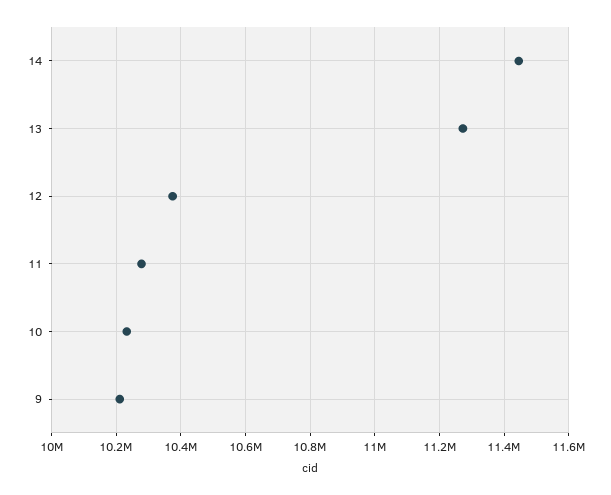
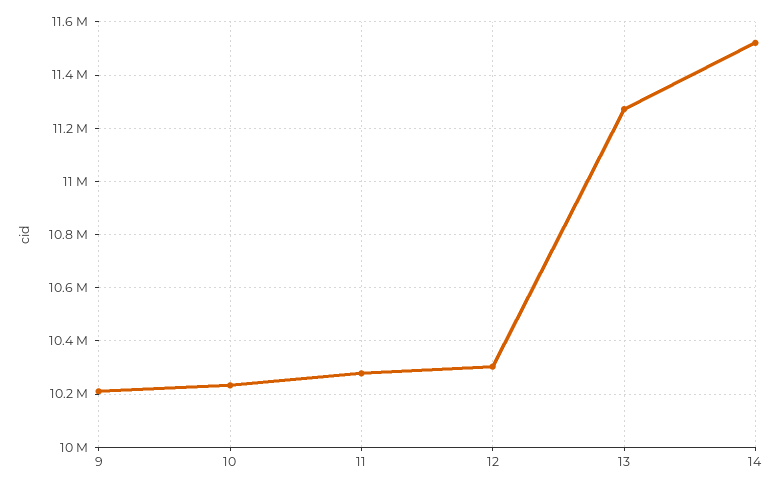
  {
-   "14": 11440000,
+   "14": 11525000,
    "13": 11280000,
-   "12": 10380000,
+   "12": 10300000,
    "11": 10280000,
    "10": 10240000,
    "9": 10220000
  }

